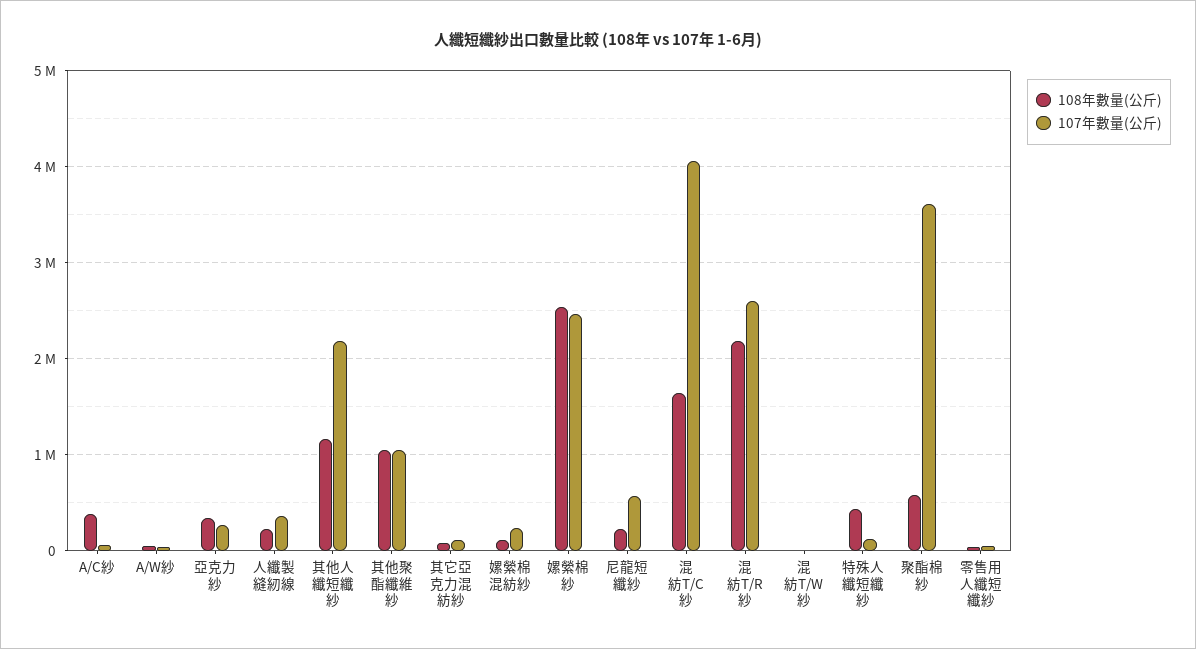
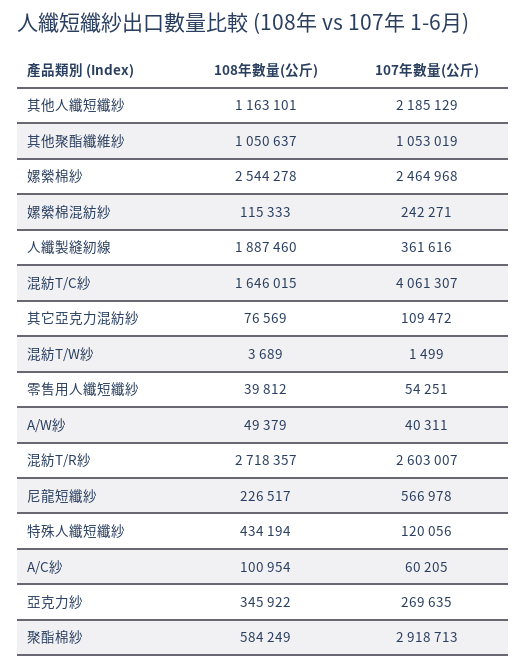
  {
    "108年數量(公斤)": {
-     "A/C紗": 400000,
+     "A/C紗": 100954,
      "A/W紗": 49379,
      "亞克力紗": 345922,
-     "人纖製縫紉線": 200000,
+     "人纖製縫紉線": 1887460,
      "其他人纖短纖紗": 1163101,
      "其他聚酯纖維紗": 1050637,
      "其它亞克力混紡紗": 76569,
      "嫘縈棉混紡紗": 115333,
      "嫘縈棉紗": 2544278,
      "尼龍短纖紗": 226517,
      "混紡T/C紗": 1646015,
-     "混紡T/R紗": 2200000,
+     "混紡T/R紗": 2718357,
      "混紡T/W紗": 3689,
      "特殊人纖短纖紗": 434194,
      "聚酯棉紗": 584249,
      "零售用人纖短纖紗": 39812
    },
    "107年數量(公斤)": {
      "A/C紗": 60205,
      "A/W紗": 40311,
      "亞克力紗": 269635,
      "人纖製縫紉線": 361616,
      "其他人纖短纖紗": 2185129,
      "其他聚酯纖維紗": 1053019,
      "其它亞克力混紡紗": 109472,
      "嫘縈棉混紡紗": 242271,
      "嫘縈棉紗": 2464968,
      "尼龍短纖紗": 566978,
      "混紡T/C紗": 4061307,
      "混紡T/R紗": 2603007,
      "混紡T/W紗": 1499,
      "特殊人纖短纖紗": 120056,
-     "聚酯棉紗": 3600000,
+     "聚酯棉紗": 2918713,
      "零售用人纖短纖紗": 54251
    }
  }

